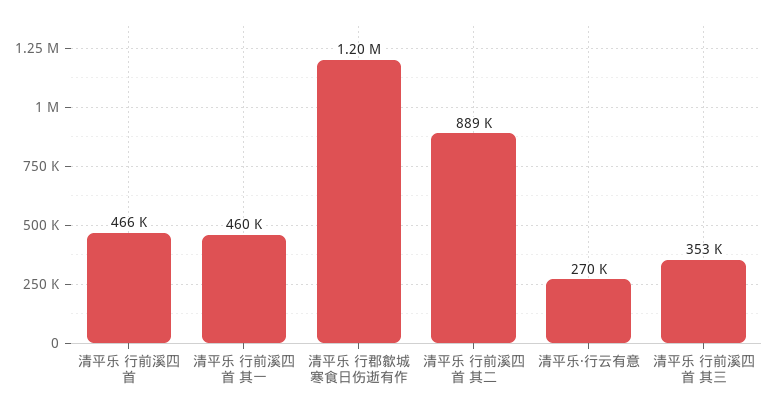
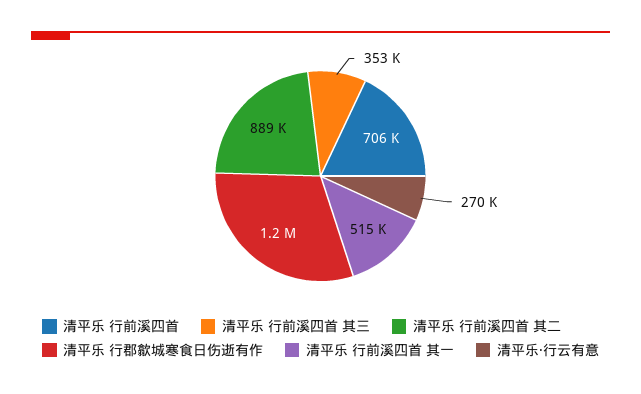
  {
-   "清平乐 行前溪四首": 466000,
+   "清平乐 行前溪四首": 706000,
-   "清平乐 行前溪四首 其一": 460000,
+   "清平乐 行前溪四首 其一": 515000,
    "清平乐 行郡歙城寒食日伤逝有作": 1200000,
    "清平乐 行前溪四首 其二": 889000,
    "清平乐·行云有意": 270000,
    "清平乐 行前溪四首 其三": 353000
  }

